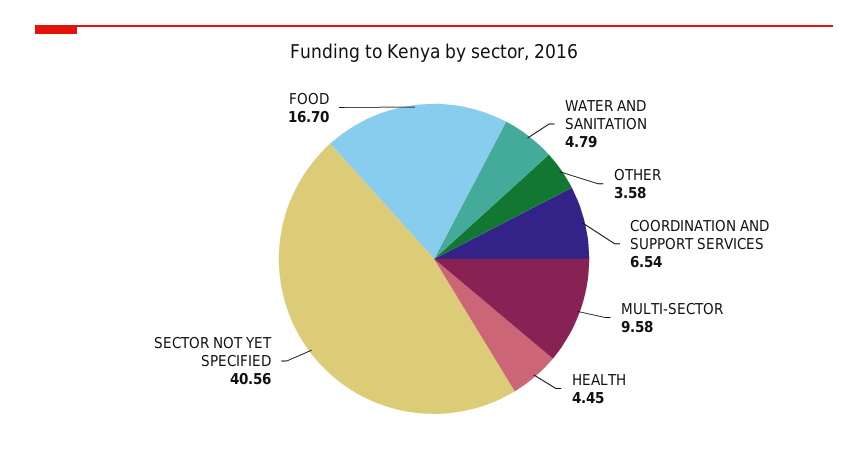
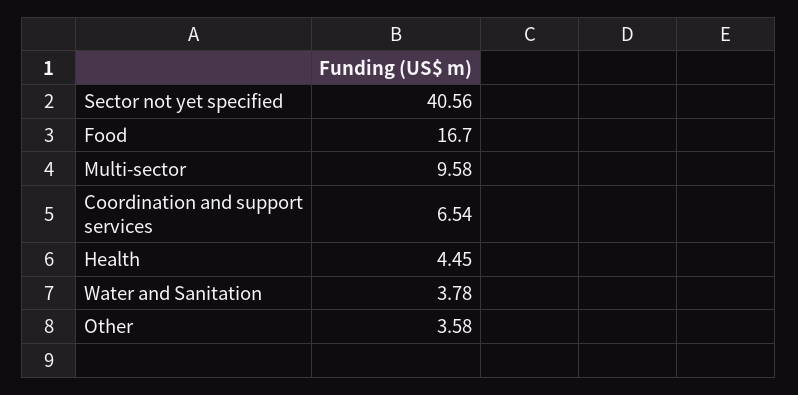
  {
-   "WATER AND SANITATION": 4.79,
+   "WATER AND SANITATION": 3.78,
    "OTHER": 3.58,
    "COORDINATION AND SUPPORT SERVICES": 6.54,
    "MULTI-SECTOR": 9.58,
    "HEALTH": 4.45,
    "SECTOR NOT YET SPECIFIED": 40.56,
    "FOOD": 16.7
  }

